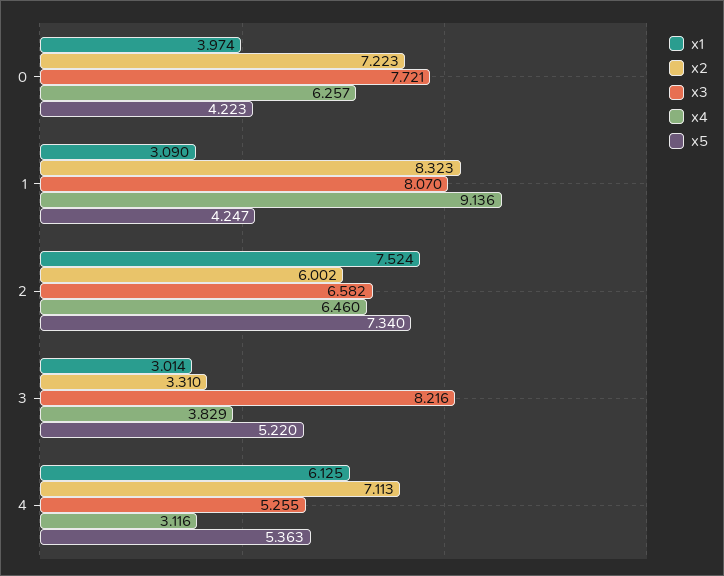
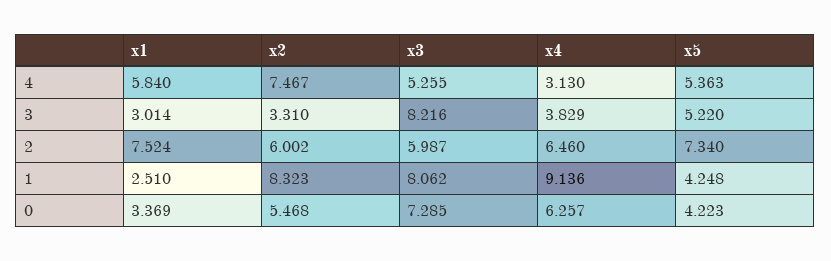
  {
    "x1": {
-     "0": 3.974,
+     "0": 3.369,
-     "1": 3.09,
+     "1": 2.51,
      "2": 7.524,
      "3": 3.014,
-     "4": 6.125
+     "4": 5.84
    },
    "x2": {
-     "0": 7.223,
+     "0": 5.468,
      "1": 8.323,
      "2": 6.002,
      "3": 3.31,
-     "4": 7.113
+     "4": 7.467
    },
    "x3": {
-     "0": 7.721,
+     "0": 7.285,
-     "1": 8.07,
+     "1": 8.062,
-     "2": 6.582,
+     "2": 5.987,
      "3": 8.216,
      "4": 5.255
    },
    "x4": {
      "0": 6.257,
      "1": 9.136,
      "2": 6.46,
      "3": 3.829,
-     "4": 3.116
+     "4": 3.13
    },
    "x5": {
      "0": 4.223,
-     "1": 4.247,
+     "1": 4.248,
      "2": 7.34,
      "3": 5.22,
      "4": 5.363
    }
  }

